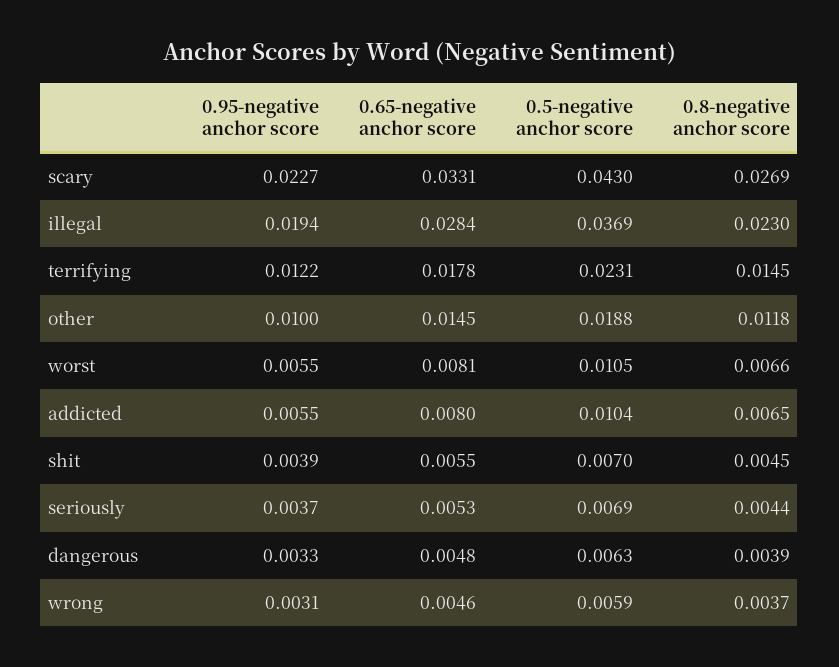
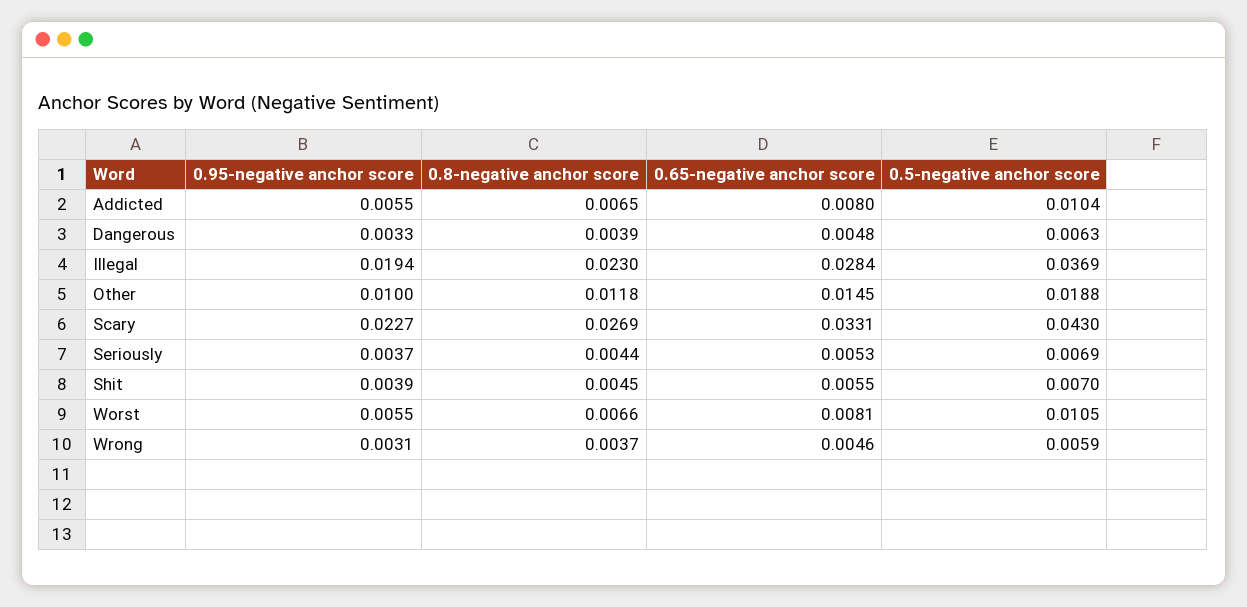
  {
    "0.95-negative anchor score": {
      "scary": 0.0227,
      "illegal": 0.0194,
-     "terrifying": 0.0122,
      "other": 0.01,
      "worst": 0.0055,
      "addicted": 0.0055,
      "shit": 0.0039,
      "seriously": 0.0037,
      "dangerous": 0.0033,
      "wrong": 0.0031
    },
    "0.65-negative anchor score": {
      "scary": 0.0331,
      "illegal": 0.0284,
-     "terrifying": 0.0178,
      "other": 0.0145,
      "worst": 0.0081,
      "addicted": 0.008,
      "shit": 0.0055,
      "seriously": 0.0053,
      "dangerous": 0.0048,
      "wrong": 0.0046
    },
    "0.5-negative anchor score": {
      "scary": 0.043,
      "illegal": 0.0369,
-     "terrifying": 0.0231,
      "other": 0.0188,
      "worst": 0.0105,
      "addicted": 0.0104,
      "shit": 0.007,
      "seriously": 0.0069,
      "dangerous": 0.0063,
      "wrong": 0.0059
    },
    "0.8-negative anchor score": {
      "scary": 0.0269,
      "illegal": 0.023,
-     "terrifying": 0.0145,
      "other": 0.0118,
      "worst": 0.0066,
      "addicted": 0.0065,
      "shit": 0.0045,
      "seriously": 0.0044,
      "dangerous": 0.0039,
      "wrong": 0.0037
    }
  }

